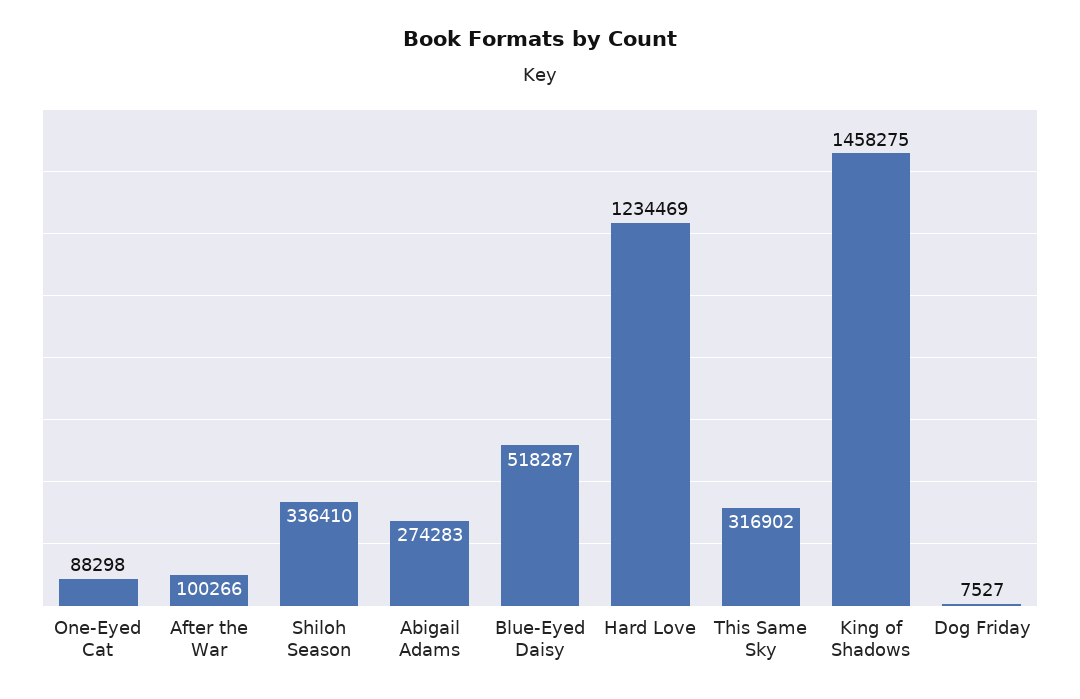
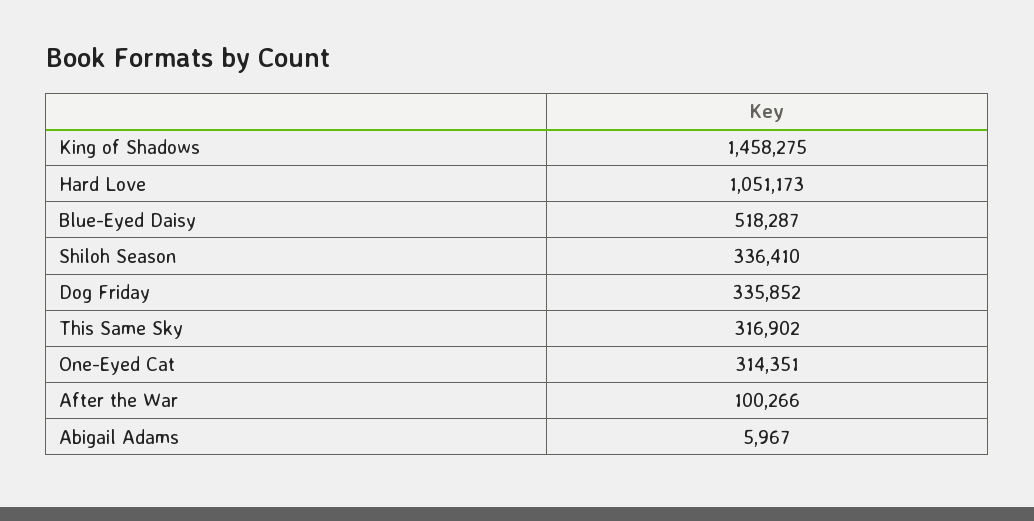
  {
-   "One-Eyed Cat": 88298,
+   "One-Eyed Cat": 314351,
    "After the War": 100266,
    "Shiloh Season": 336410,
-   "Abigail Adams": 274283,
+   "Abigail Adams": 5967,
    "Blue-Eyed Daisy": 518287,
-   "Hard Love": 1234469,
+   "Hard Love": 1051173,
    "This Same Sky": 316902,
    "King of Shadows": 1458275,
-   "Dog Friday": 7527
+   "Dog Friday": 335852
  }

